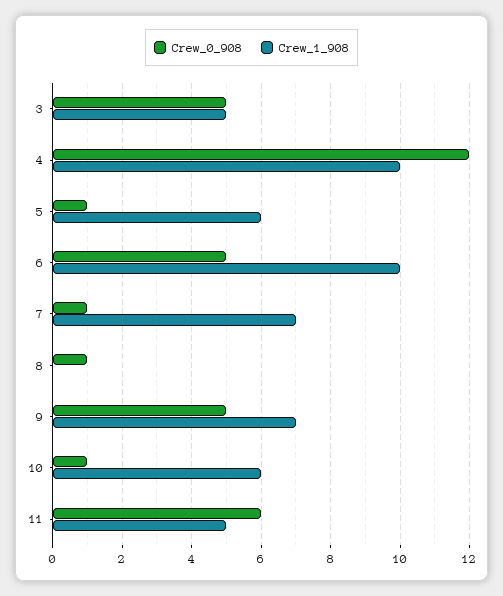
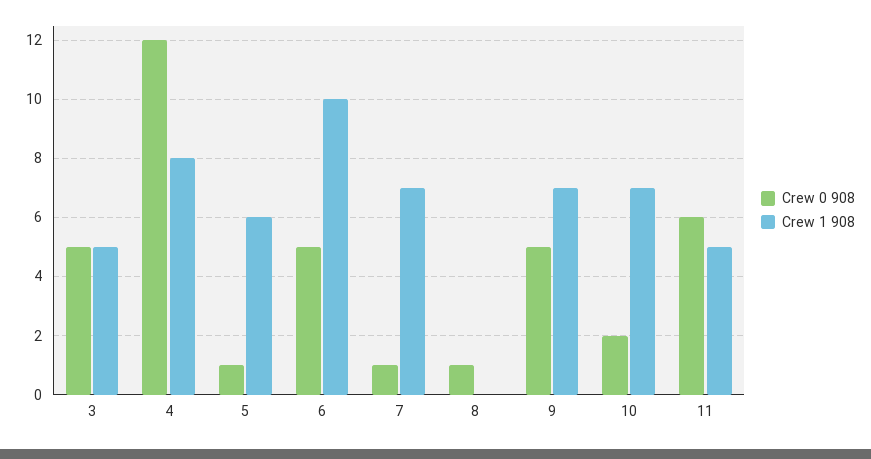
  {
    "Crew_0_908": {
      "3": 5,
      "4": 12,
      "5": 1,
      "6": 5,
      "7": 1,
      "8": 1,
      "9": 5,
-     "10": 1,
+     "10": 2,
      "11": 6
    },
    "Crew_1_908": {
      "3": 5,
-     "4": 10,
+     "4": 8,
      "5": 6,
      "6": 10,
      "7": 7,
      "8": 0,
      "9": 7,
-     "10": 6,
+     "10": 7,
      "11": 5
    }
  }

